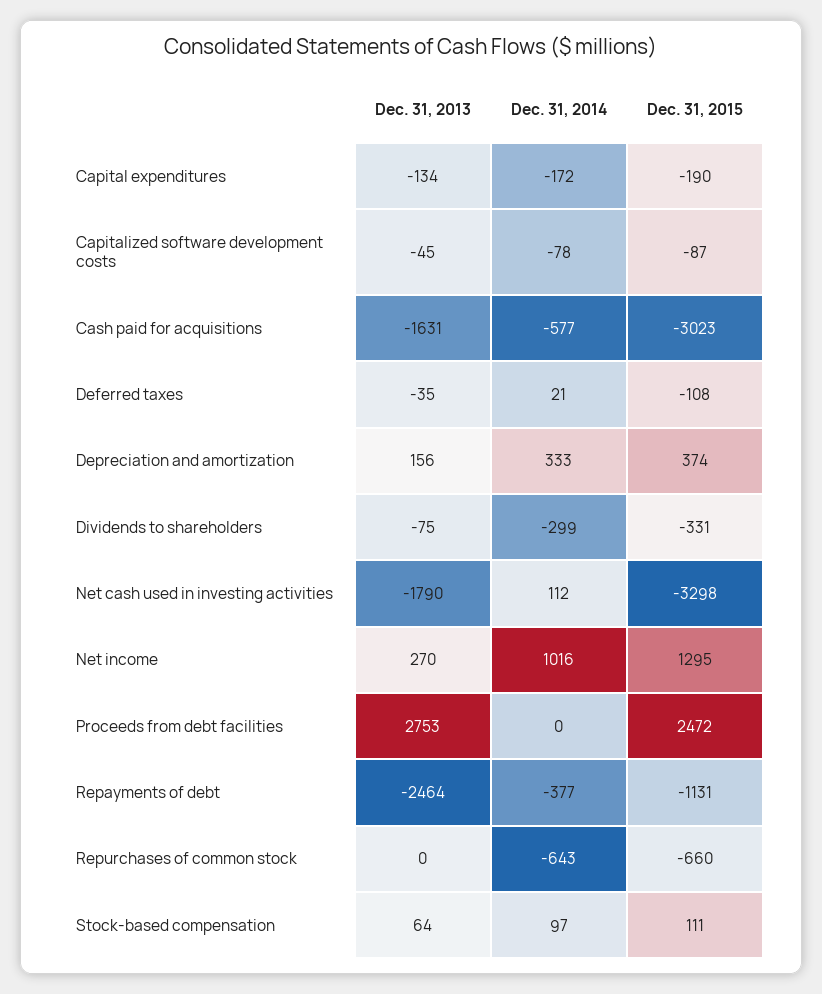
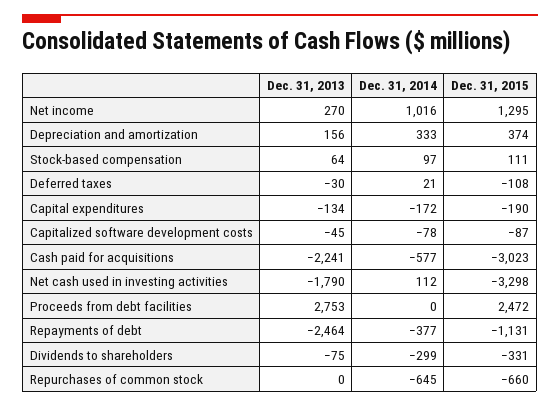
  {
    "Dec. 31, 2013": {
      "Capital expenditures": -134,
      "Capitalized software development costs": -45,
-     "Cash paid for acquisitions": -1631,
+     "Cash paid for acquisitions": -2241,
-     "Deferred taxes": -35,
+     "Deferred taxes": -30,
      "Depreciation and amortization": 156,
      "Dividends to shareholders": -75,
      "Net cash used in investing activities": -1790,
      "Net income": 270,
      "Proceeds from debt facilities": 2753,
      "Repayments of debt": -2464,
      "Repurchases of common stock": 0,
      "Stock-based compensation": 64
    },
    "Dec. 31, 2014": {
      "Capital expenditures": -172,
      "Capitalized software development costs": -78,
      "Cash paid for acquisitions": -577,
      "Deferred taxes": 21,
      "Depreciation and amortization": 333,
      "Dividends to shareholders": -299,
      "Net cash used in investing activities": 112,
      "Net income": 1016,
      "Proceeds from debt facilities": 0,
      "Repayments of debt": -377,
-     "Repurchases of common stock": -643,
+     "Repurchases of common stock": -645,
      "Stock-based compensation": 97
    },
    "Dec. 31, 2015": {
      "Capital expenditures": -190,
      "Capitalized software development costs": -87,
      "Cash paid for acquisitions": -3023,
      "Deferred taxes": -108,
      "Depreciation and amortization": 374,
      "Dividends to shareholders": -331,
      "Net cash used in investing activities": -3298,
      "Net income": 1295,
      "Proceeds from debt facilities": 2472,
      "Repayments of debt": -1131,
      "Repurchases of common stock": -660,
      "Stock-based compensation": 111
    }
  }

